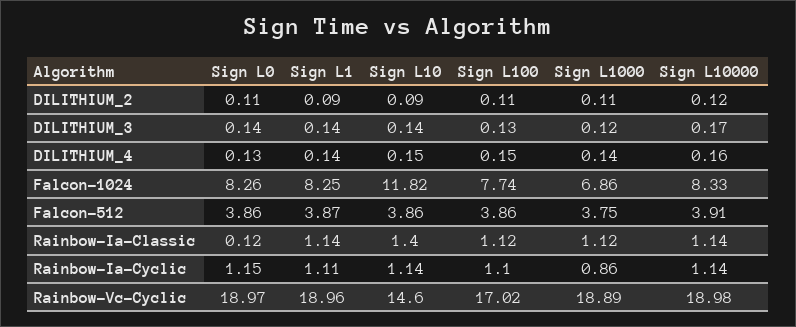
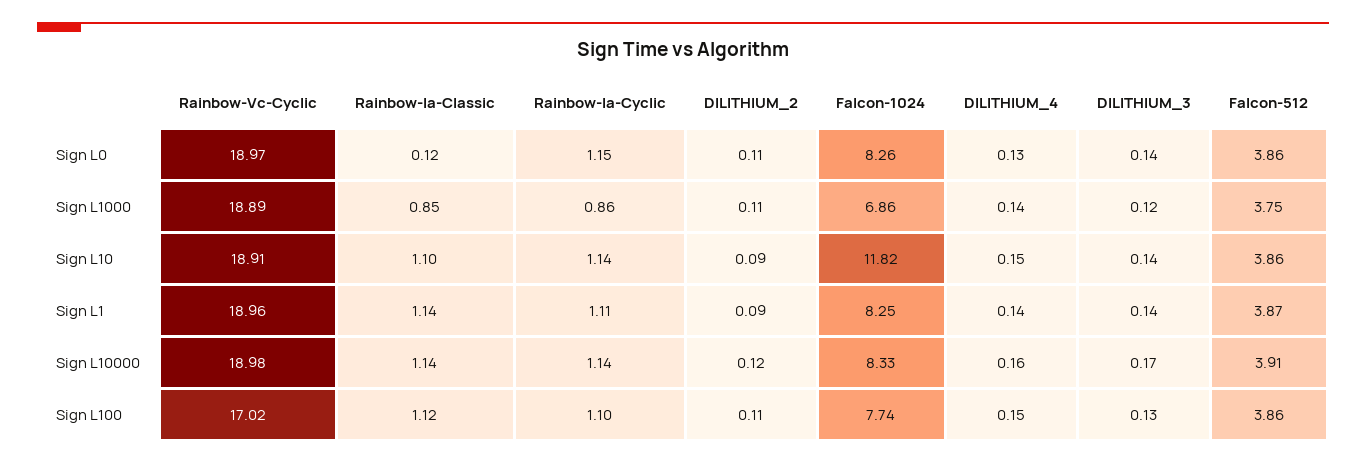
  {
    "Sign L0": {
      "DILITHIUM_2": 0.11,
      "DILITHIUM_3": 0.14,
      "DILITHIUM_4": 0.13,
      "Falcon-1024": 8.26,
      "Falcon-512": 3.86,
      "Rainbow-Ia-Classic": 0.12,
      "Rainbow-Ia-Cyclic": 1.15,
      "Rainbow-Vc-Cyclic": 18.97
    },
    "Sign L1": {
      "DILITHIUM_2": 0.09,
      "DILITHIUM_3": 0.14,
      "DILITHIUM_4": 0.14,
      "Falcon-1024": 8.25,
      "Falcon-512": 3.87,
      "Rainbow-Ia-Classic": 1.14,
      "Rainbow-Ia-Cyclic": 1.11,
      "Rainbow-Vc-Cyclic": 18.96
    },
    "Sign L10": {
      "DILITHIUM_2": 0.09,
      "DILITHIUM_3": 0.14,
      "DILITHIUM_4": 0.15,
      "Falcon-1024": 11.82,
      "Falcon-512": 3.86,
-     "Rainbow-Ia-Classic": 1.4,
+     "Rainbow-Ia-Classic": 1.1,
      "Rainbow-Ia-Cyclic": 1.14,
-     "Rainbow-Vc-Cyclic": 14.6
+     "Rainbow-Vc-Cyclic": 18.91
    },
    "Sign L100": {
      "DILITHIUM_2": 0.11,
      "DILITHIUM_3": 0.13,
      "DILITHIUM_4": 0.15,
      "Falcon-1024": 7.74,
      "Falcon-512": 3.86,
      "Rainbow-Ia-Classic": 1.12,
      "Rainbow-Ia-Cyclic": 1.1,
      "Rainbow-Vc-Cyclic": 17.02
    },
    "Sign L1000": {
      "DILITHIUM_2": 0.11,
      "DILITHIUM_3": 0.12,
      "DILITHIUM_4": 0.14,
      "Falcon-1024": 6.86,
      "Falcon-512": 3.75,
-     "Rainbow-Ia-Classic": 1.12,
+     "Rainbow-Ia-Classic": 0.85,
      "Rainbow-Ia-Cyclic": 0.86,
      "Rainbow-Vc-Cyclic": 18.89
    },
    "Sign L10000": {
      "DILITHIUM_2": 0.12,
      "DILITHIUM_3": 0.17,
      "DILITHIUM_4": 0.16,
      "Falcon-1024": 8.33,
      "Falcon-512": 3.91,
      "Rainbow-Ia-Classic": 1.14,
      "Rainbow-Ia-Cyclic": 1.14,
      "Rainbow-Vc-Cyclic": 18.98
    }
  }

